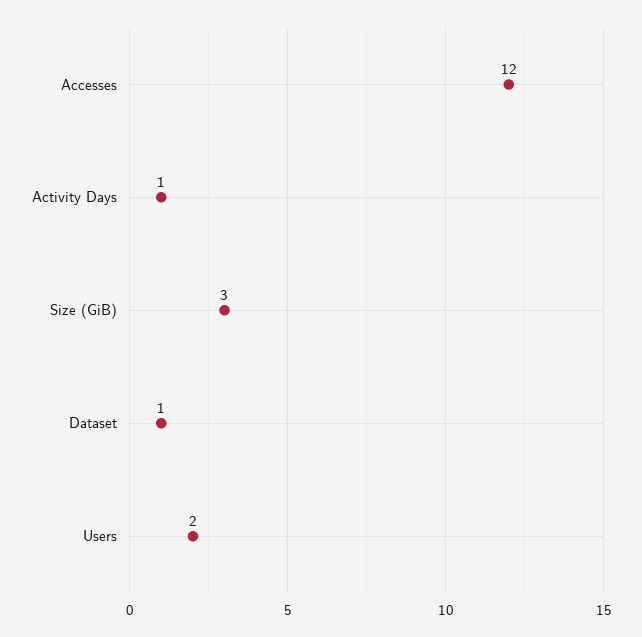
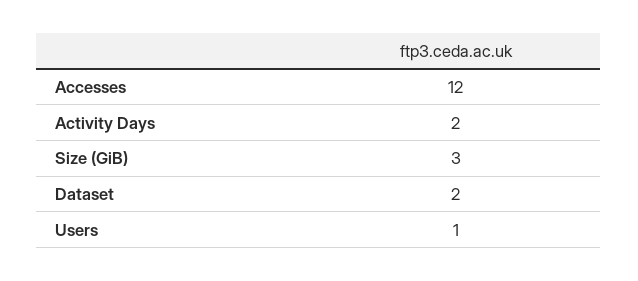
  {
    "Accesses": 12,
-   "Activity Days": 1,
+   "Activity Days": 2,
    "Size (GiB)": 3,
-   "Dataset": 1,
+   "Dataset": 2,
-   "Users": 2
+   "Users": 1
  }

